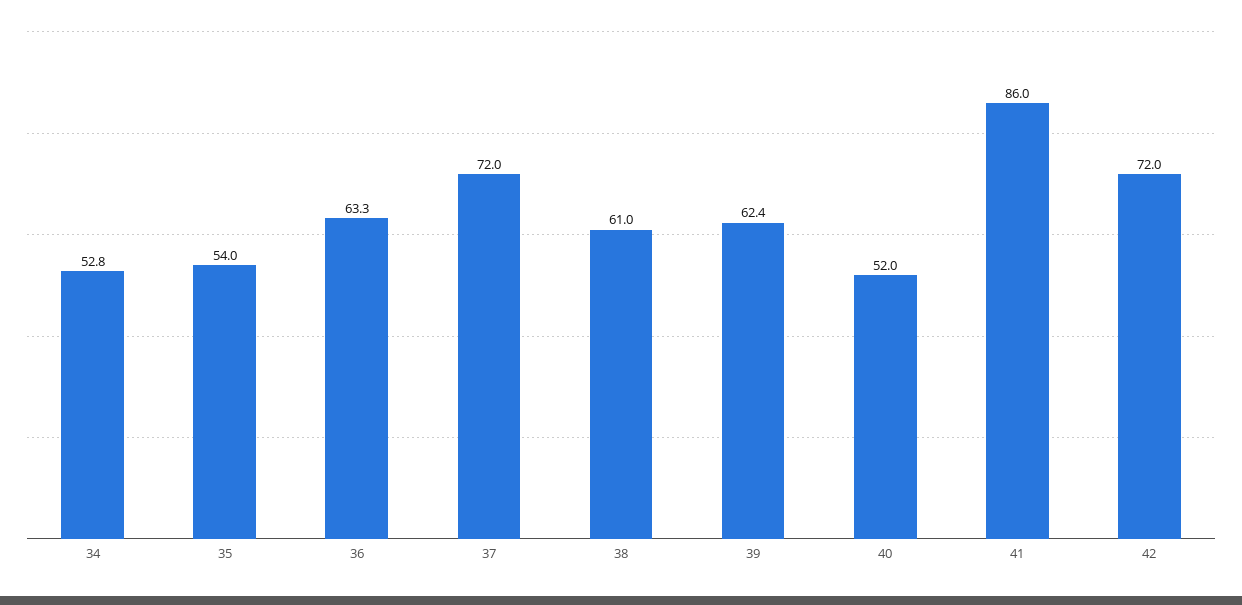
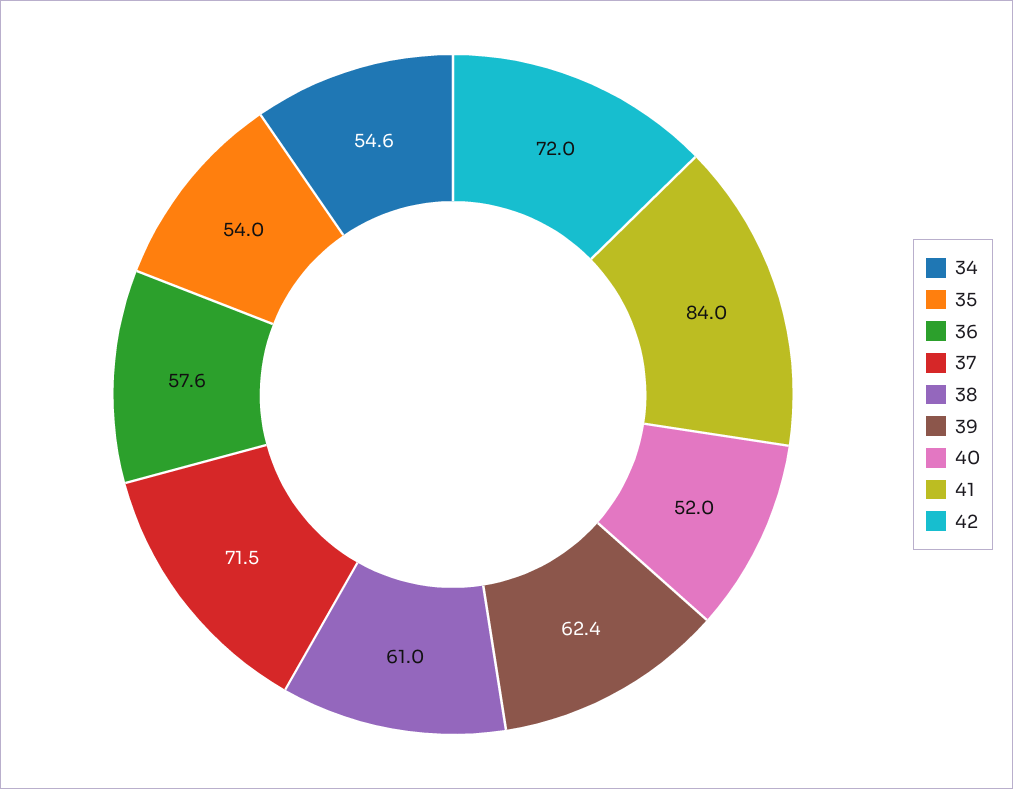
  {
-   "34": 52.8,
+   "34": 54.6,
    "35": 54,
-   "36": 63.3,
+   "36": 57.6,
-   "37": 72,
+   "37": 71.5,
    "38": 61,
    "39": 62.4,
    "40": 52,
-   "41": 86,
+   "41": 84,
    "42": 72
  }

